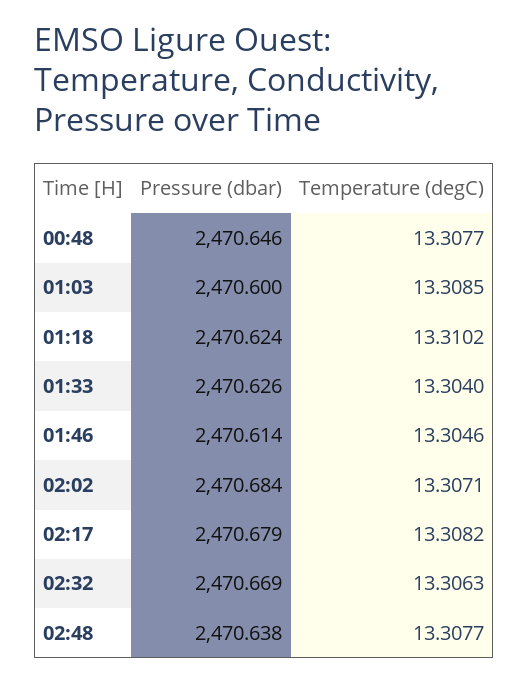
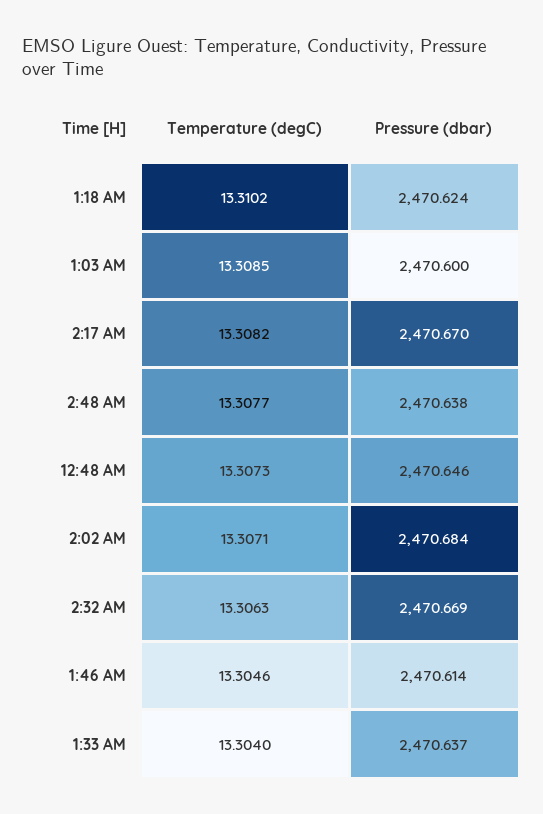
  {
    "Pressure (dbar)": {
      "00:48": 2470.646,
      "01:03": 2470.6,
      "01:18": 2470.624,
-     "01:33": 2470.626,
+     "01:33": 2470.637,
      "01:46": 2470.614,
      "02:02": 2470.684,
-     "02:17": 2470.679,
+     "02:17": 2470.67,
      "02:32": 2470.669,
      "02:48": 2470.638
    },
    "Temperature (degC)": {
-     "00:48": 13.3077,
+     "00:48": 13.3073,
      "01:03": 13.3085,
      "01:18": 13.3102,
      "01:33": 13.304,
      "01:46": 13.3046,
      "02:02": 13.3071,
      "02:17": 13.3082,
      "02:32": 13.3063,
      "02:48": 13.3077
    }
  }

